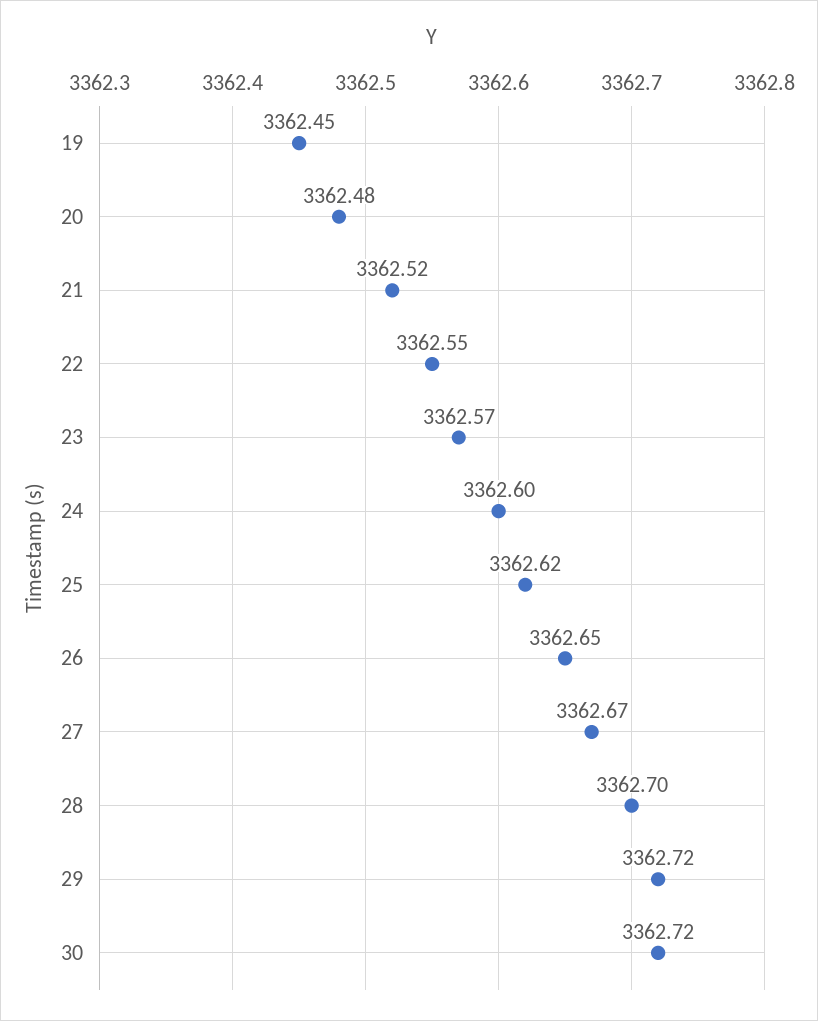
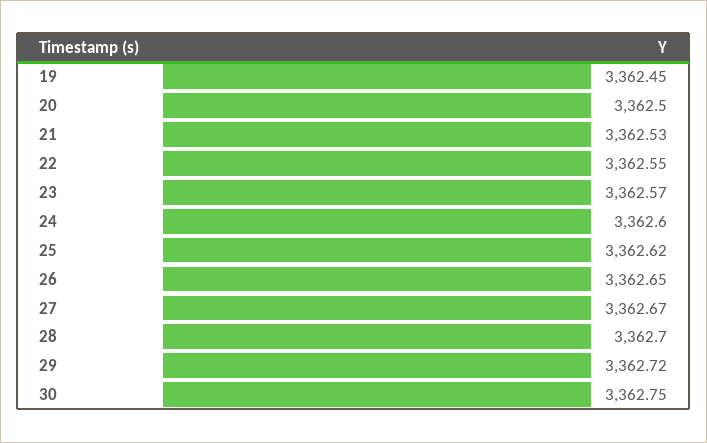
  {
    "19": 3362.45,
-   "20": 3362.48,
+   "20": 3362.5,
-   "21": 3362.52,
+   "21": 3362.53,
    "22": 3362.55,
    "23": 3362.57,
    "24": 3362.6,
    "25": 3362.62,
    "26": 3362.65,
    "27": 3362.67,
    "28": 3362.7,
    "29": 3362.72,
-   "30": 3362.72
+   "30": 3362.75
  }

